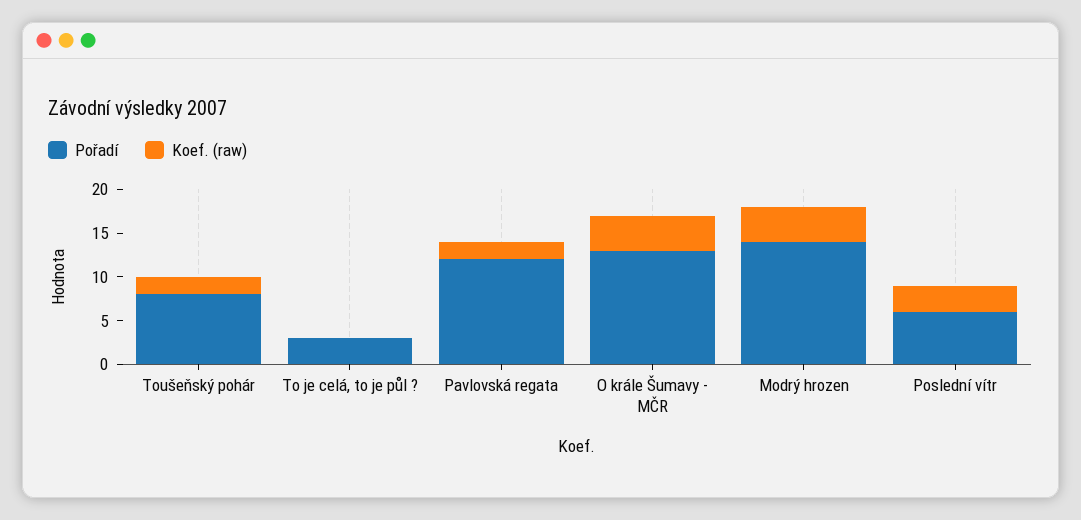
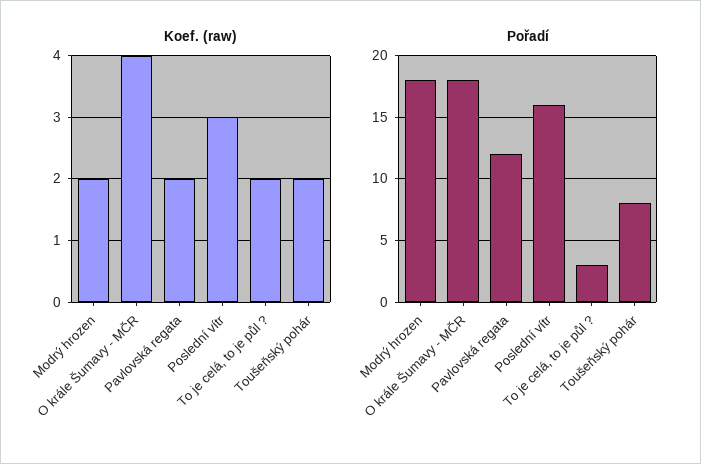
  {
    "Pořadí": {
      "Toušeňský pohár": 8,
      "To je celá, to je půl ?": 3,
      "Pavlovská regata": 12,
-     "O krále Šumavy - MČR": 13,
+     "O krále Šumavy - MČR": 18,
-     "Modrý hrozen": 14,
+     "Modrý hrozen": 18,
-     "Poslední vítr": 6
+     "Poslední vítr": 16
    },
    "Koef. (raw)": {
      "Toušeňský pohár": 2,
-     "To je celá, to je půl ?": 0,
+     "To je celá, to je půl ?": 2,
      "Pavlovská regata": 2,
      "O krále Šumavy - MČR": 4,
-     "Modrý hrozen": 4,
+     "Modrý hrozen": 2,
      "Poslední vítr": 3
    }
  }

